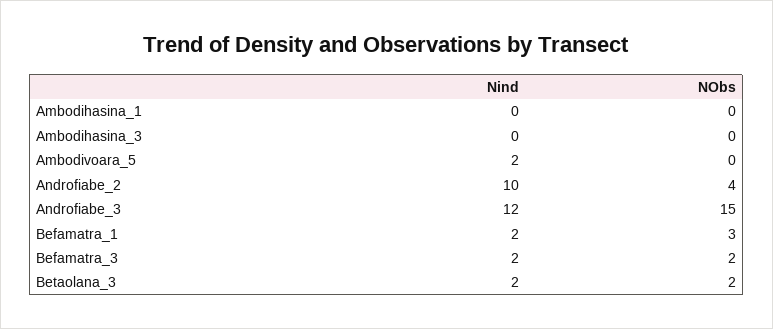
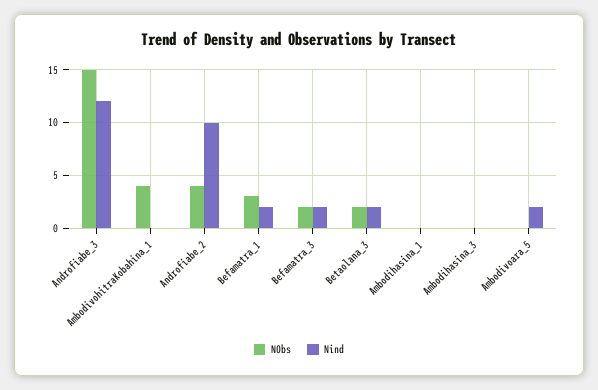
  {
    "Nind": {
      "Ambodihasina_1": 0,
      "Ambodihasina_3": 0,
      "Ambodivoara_5": 2,
      "Androfiabe_2": 10,
      "Androfiabe_3": 12,
      "Befamatra_1": 2,
      "Befamatra_3": 2,
-     "Betaolana_3": 2
+     "Betaolana_3": 2,
+     "AmbodivohitraKobahina_1": 0
    },
    "NObs": {
      "Ambodihasina_1": 0,
      "Ambodihasina_3": 0,
      "Ambodivoara_5": 0,
      "Androfiabe_2": 4,
      "Androfiabe_3": 15,
      "Befamatra_1": 3,
      "Befamatra_3": 2,
-     "Betaolana_3": 2
+     "Betaolana_3": 2,
+     "AmbodivohitraKobahina_1": 4
    }
  }

